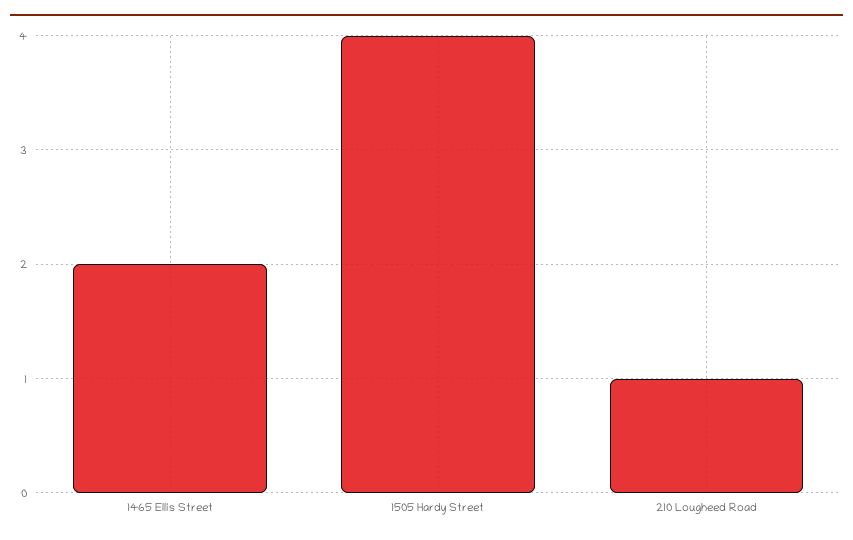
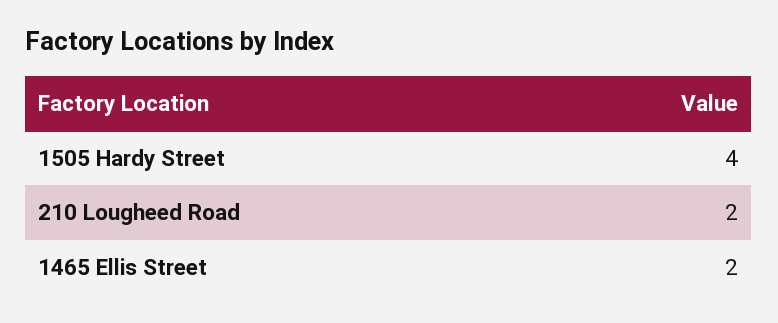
  {
    "1465 Ellis Street": 2,
    "1505 Hardy Street": 4,
-   "210 Lougheed Road": 1
+   "210 Lougheed Road": 2
  }

